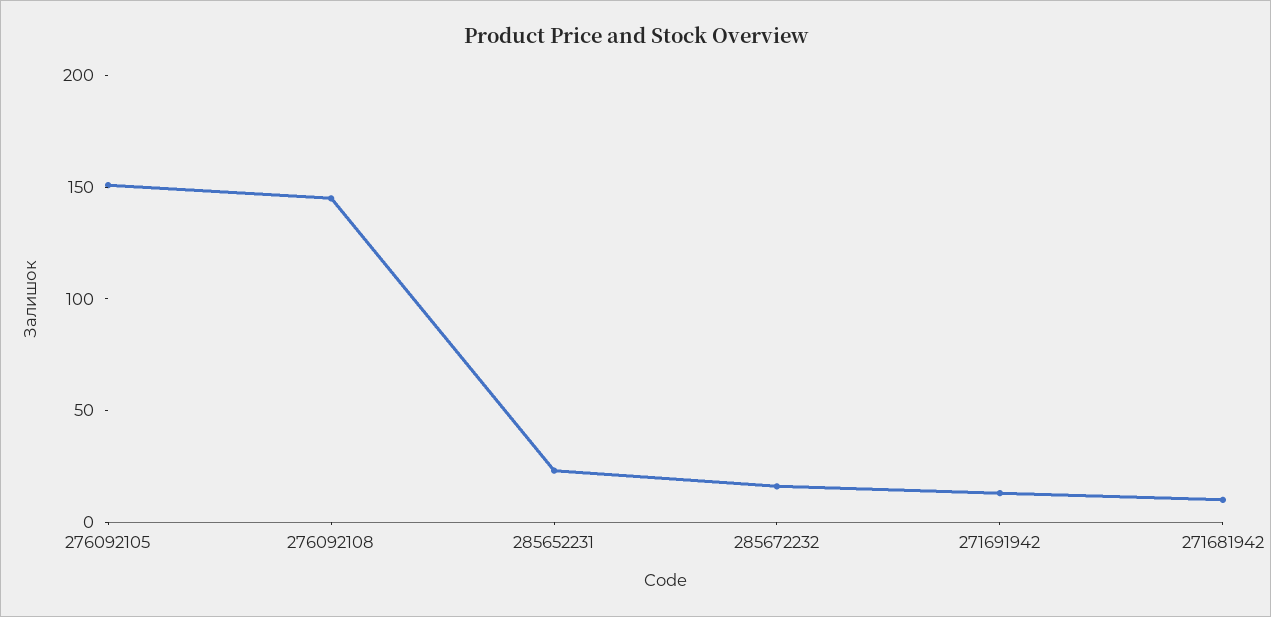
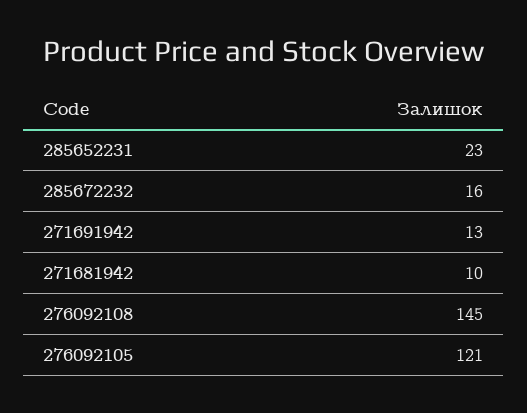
  {
-   "276092105": 150,
+   "276092105": 121,
    "276092108": 145,
    "285652231": 23,
    "285672232": 16,
    "271691942": 13,
    "271681942": 10
  }

